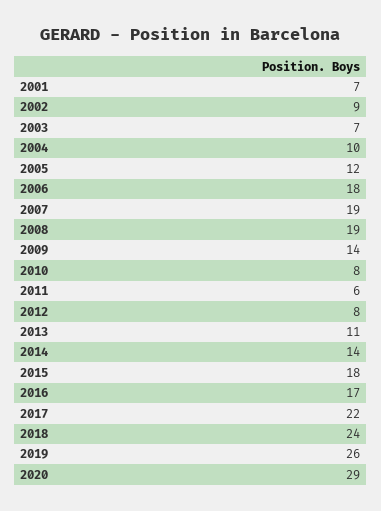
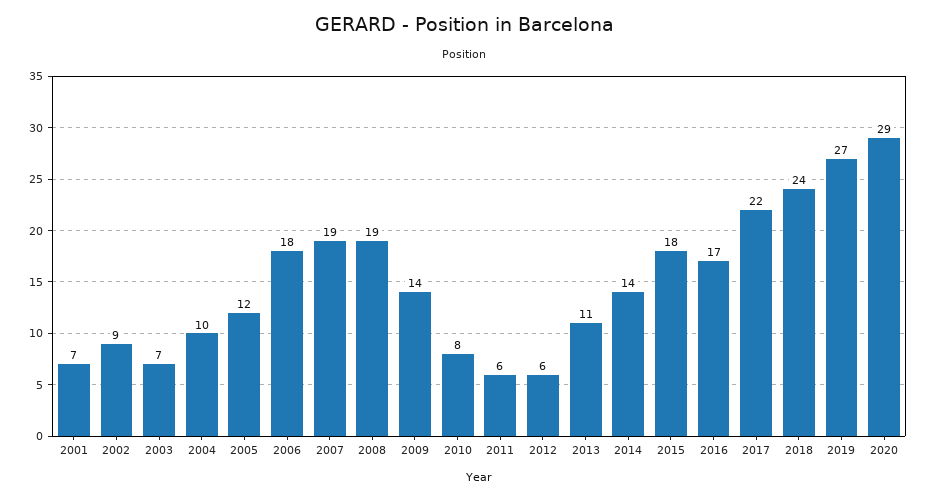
  {
    "2001": 7,
    "2002": 9,
    "2003": 7,
    "2004": 10,
    "2005": 12,
    "2006": 18,
    "2007": 19,
    "2008": 19,
    "2009": 14,
    "2010": 8,
    "2011": 6,
-   "2012": 8,
+   "2012": 6,
    "2013": 11,
    "2014": 14,
    "2015": 18,
    "2016": 17,
    "2017": 22,
    "2018": 24,
-   "2019": 26,
+   "2019": 27,
    "2020": 29
  }

